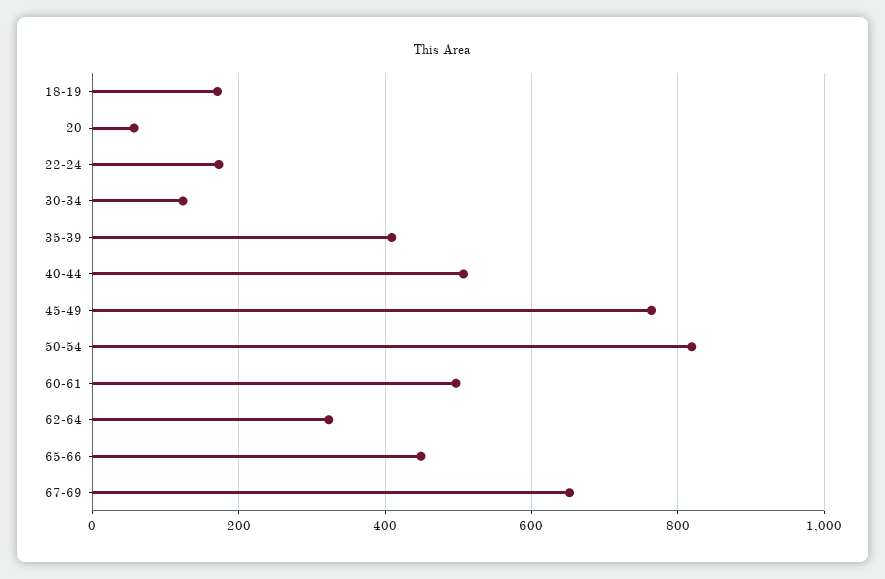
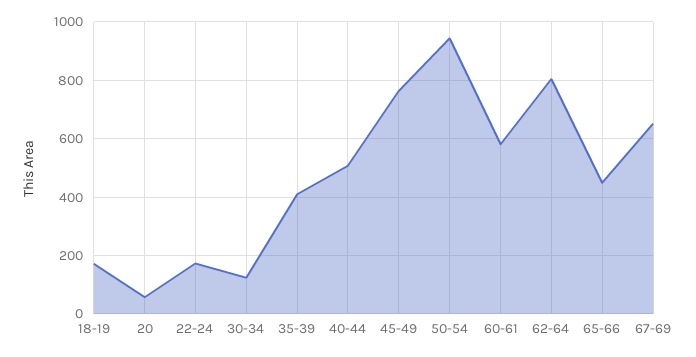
  {
    "18-19": 180,
    "20": 60,
    "22-24": 180,
    "30-34": 120,
    "35-39": 400,
    "40-44": 500,
    "45-49": 760,
-   "50-54": 820,
+   "50-54": 950,
-   "60-61": 500,
+   "60-61": 575,
-   "62-64": 320,
+   "62-64": 800,
    "65-66": 440,
    "67-69": 660
  }

